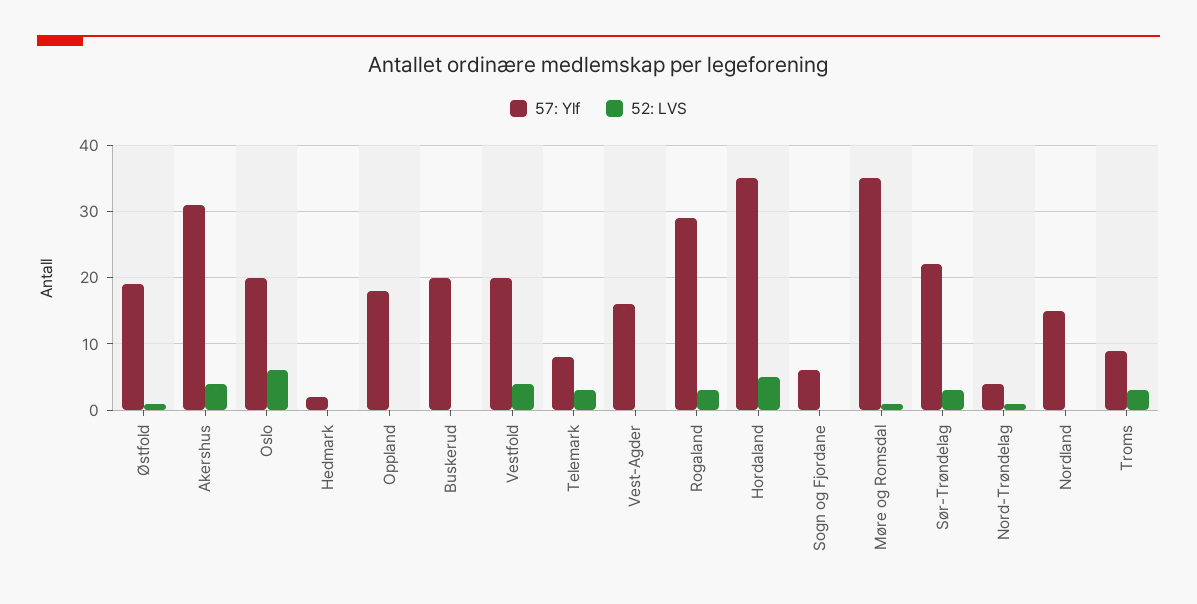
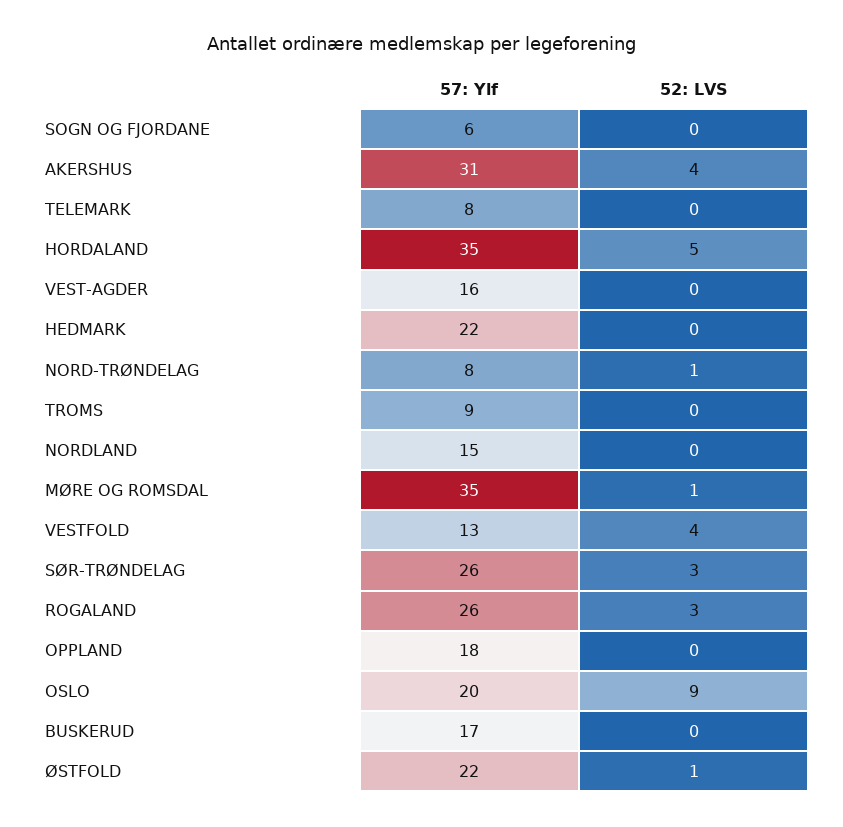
  {
    "57: Ylf": {
-     "Østfold": 19,
+     "Østfold": 22,
      "Akershus": 31,
      "Oslo": 20,
-     "Hedmark": 2,
+     "Hedmark": 22,
      "Oppland": 18,
-     "Buskerud": 20,
+     "Buskerud": 17,
-     "Vestfold": 20,
+     "Vestfold": 13,
      "Telemark": 8,
      "Vest-Agder": 16,
-     "Rogaland": 29,
+     "Rogaland": 26,
      "Hordaland": 35,
      "Sogn og Fjordane": 6,
      "Møre og Romsdal": 35,
-     "Sør-Trøndelag": 22,
+     "Sør-Trøndelag": 26,
-     "Nord-Trøndelag": 4,
+     "Nord-Trøndelag": 8,
      "Nordland": 15,
      "Troms": 9
    },
    "52: LVS": {
      "Østfold": 1,
      "Akershus": 4,
-     "Oslo": 6,
+     "Oslo": 9,
      "Hedmark": 0,
      "Oppland": 0,
      "Buskerud": 0,
      "Vestfold": 4,
-     "Telemark": 3,
+     "Telemark": 0,
      "Vest-Agder": 0,
      "Rogaland": 3,
      "Hordaland": 5,
      "Sogn og Fjordane": 0,
      "Møre og Romsdal": 1,
      "Sør-Trøndelag": 3,
      "Nord-Trøndelag": 1,
      "Nordland": 0,
-     "Troms": 3
+     "Troms": 0
    }
  }

